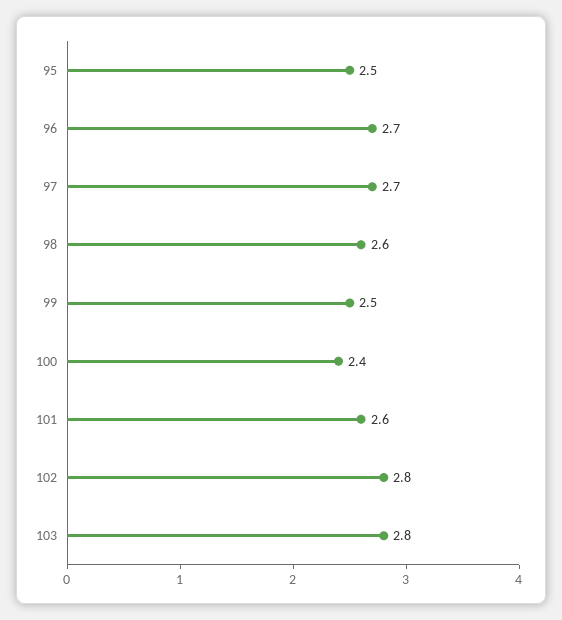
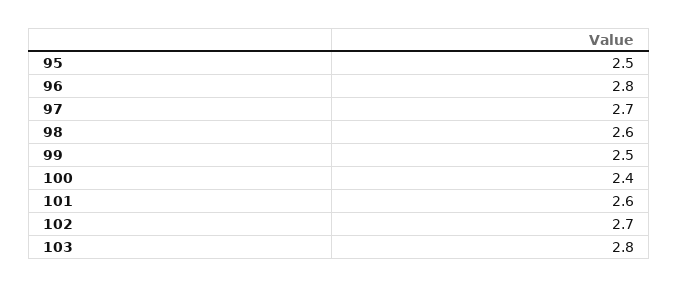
  {
    "95": 2.5,
-   "96": 2.7,
+   "96": 2.8,
    "97": 2.7,
    "98": 2.6,
    "99": 2.5,
    "100": 2.4,
    "101": 2.6,
-   "102": 2.8,
+   "102": 2.7,
    "103": 2.8
  }

